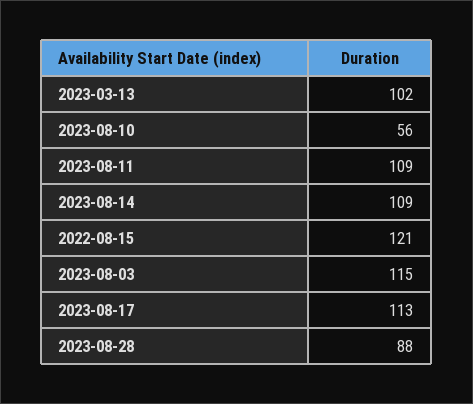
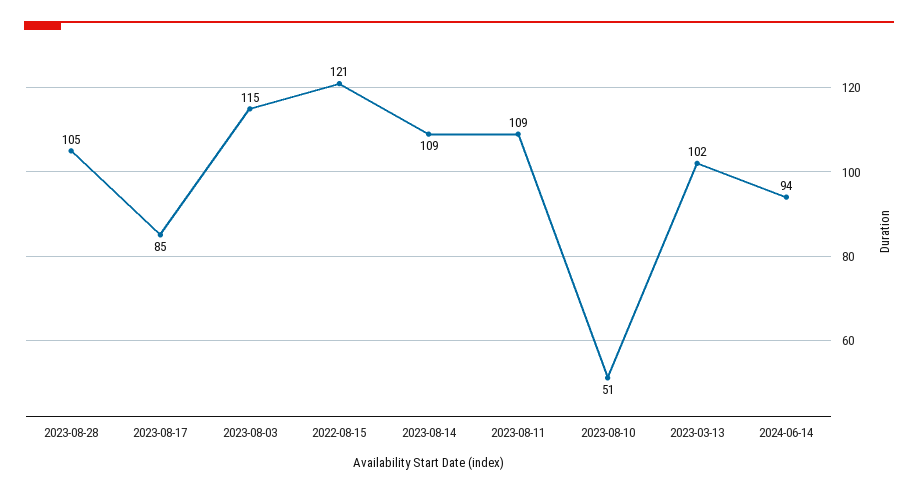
  {
    "2023-03-13": 102,
-   "2023-08-10": 56,
+   "2023-08-10": 51,
    "2023-08-11": 109,
    "2023-08-14": 109,
    "2022-08-15": 121,
    "2023-08-03": 115,
-   "2023-08-17": 113,
+   "2023-08-17": 85,
-   "2023-08-28": 88
+   "2023-08-28": 105,
+   "2024-06-14": 94
  }

